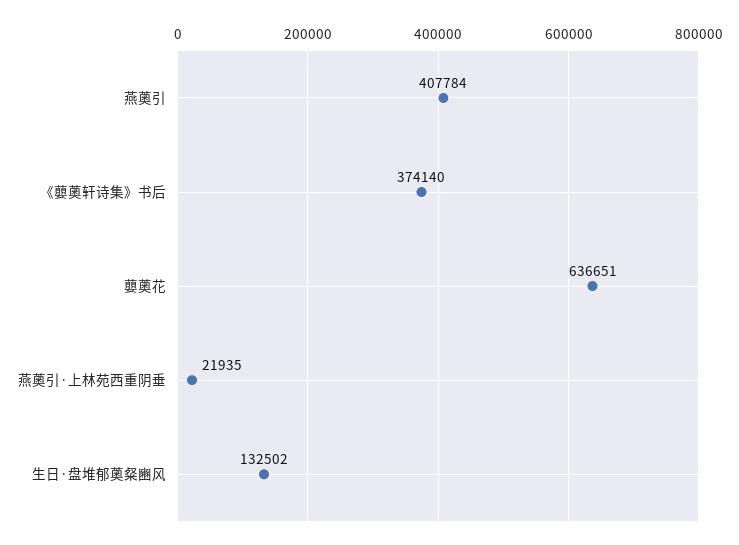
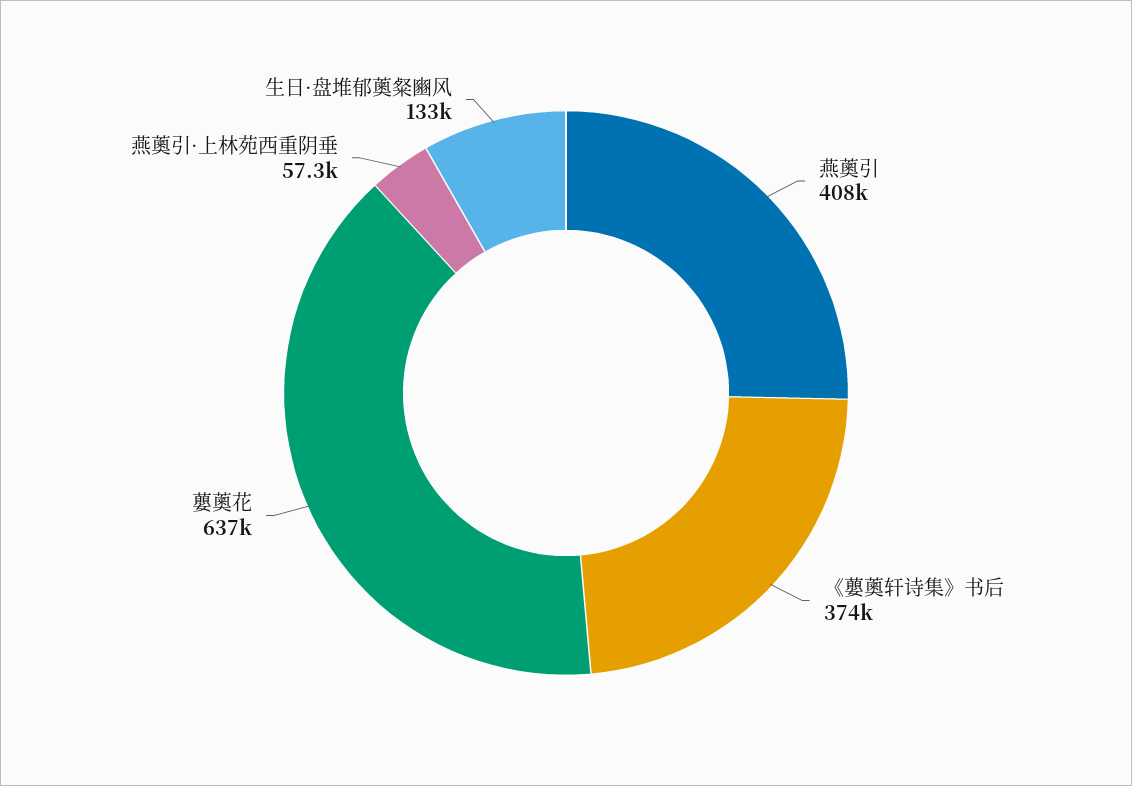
  {
    "燕薁引": 407784,
    "《蘡薁轩诗集》书后": 374140,
    "蘡薁花": 636651,
-   "燕薁引·上林苑西重阴垂": 21935,
+   "燕薁引·上林苑西重阴垂": 57300,
    "生日·盘堆郁薁粲豳风": 132502
  }

